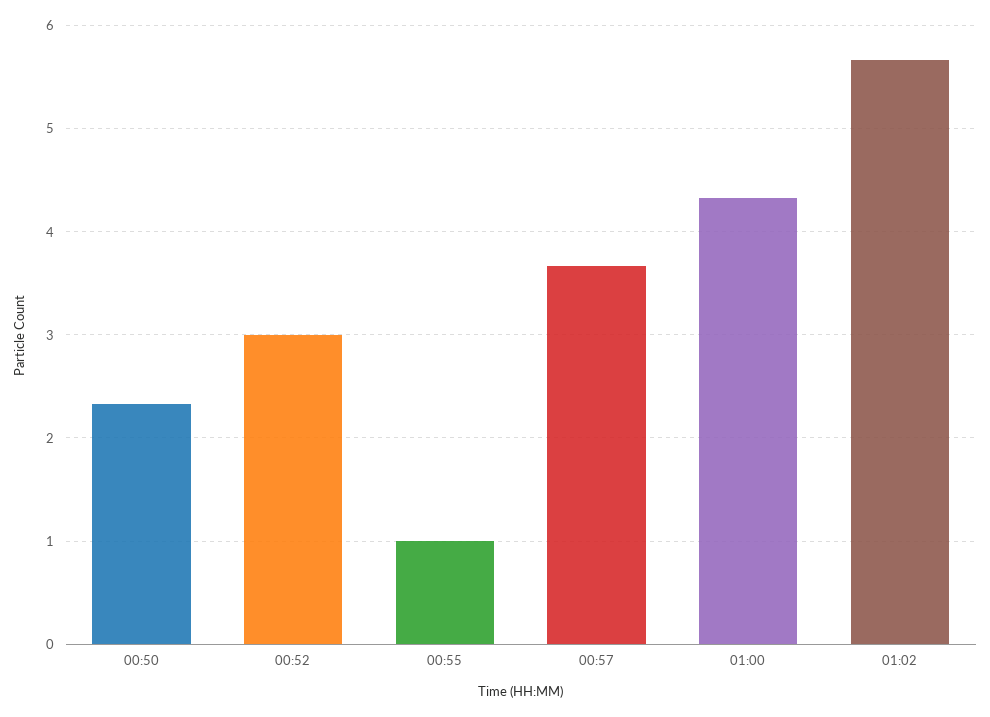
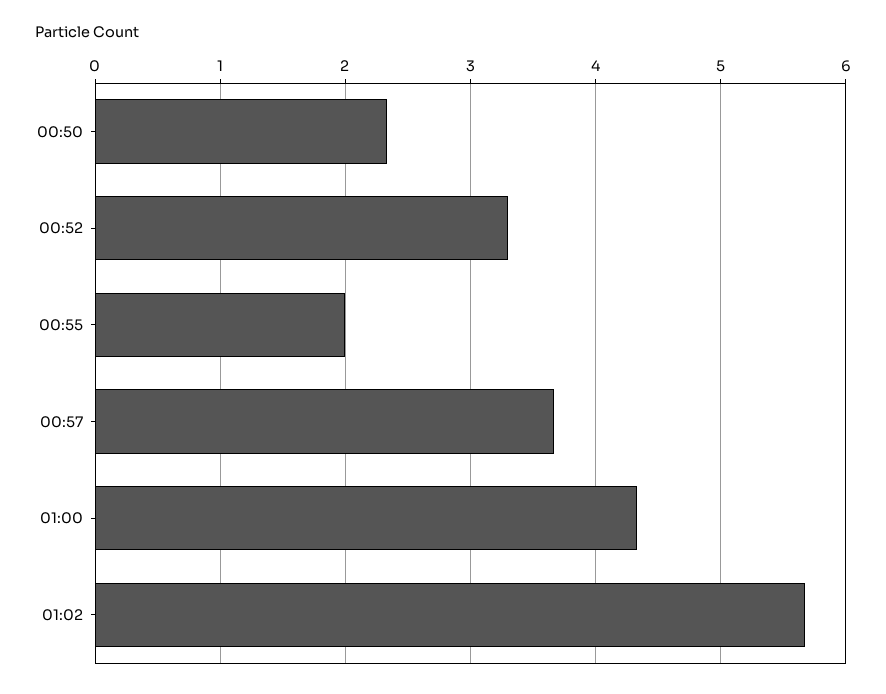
  {
    "00:50": 2.3,
-   "00:52": 3,
+   "00:52": 3.3,
-   "00:55": 1,
+   "00:55": 2,
    "00:57": 3.7,
    "01:00": 4.3,
    "01:02": 5.7
  }

